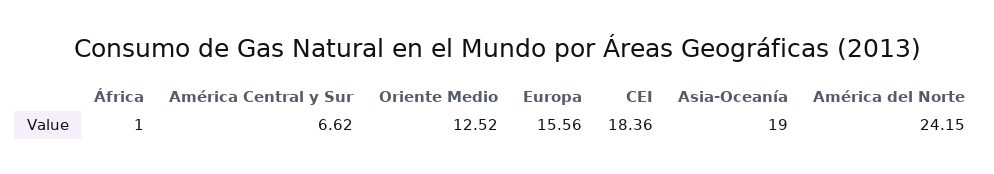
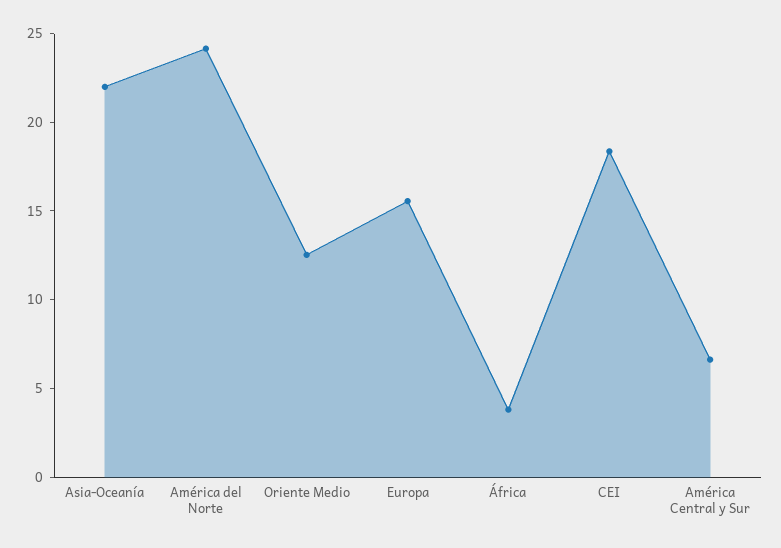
  {
-   "África": 1,
+   "África": 4,
    "América Central y Sur": 6.62,
    "Oriente Medio": 12.52,
    "Europa": 15.56,
    "CEI": 18.36,
-   "Asia-Oceanía": 19,
+   "Asia-Oceanía": 22,
    "América del Norte": 24.15
  }

